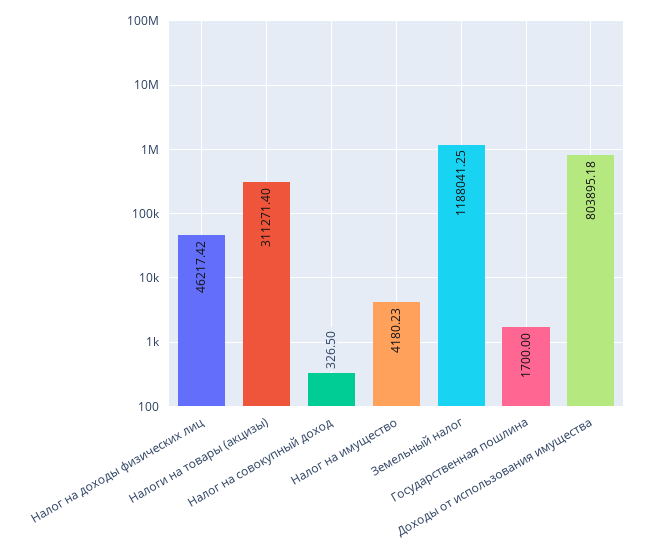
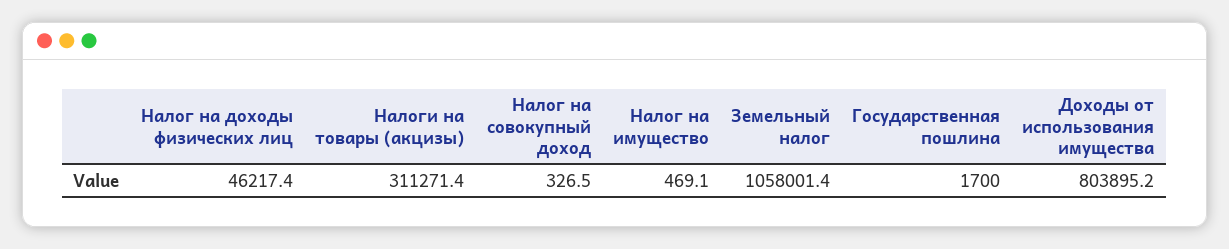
  {
    "Налог на доходы физических лиц": 46217.42,
    "Налоги на товары (акцизы)": 311271.4,
    "Налог на совокупный доход": 326.5,
-   "Налог на имущество": 4180.23,
+   "Налог на имущество": 469.1,
-   "Земельный налог": 1188041.25,
+   "Земельный налог": 1058001.4,
    "Государственная пошлина": 1700,
    "Доходы от использования имущества": 803895.18
  }

